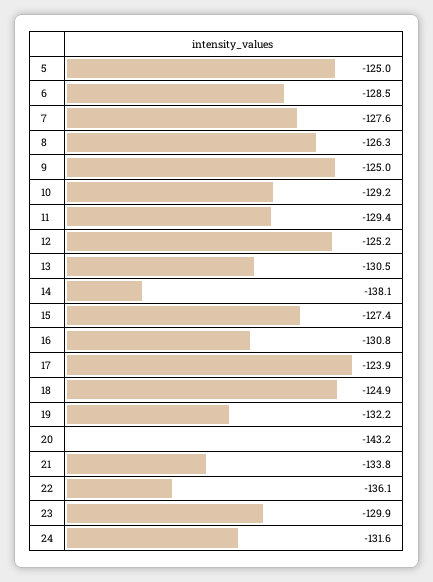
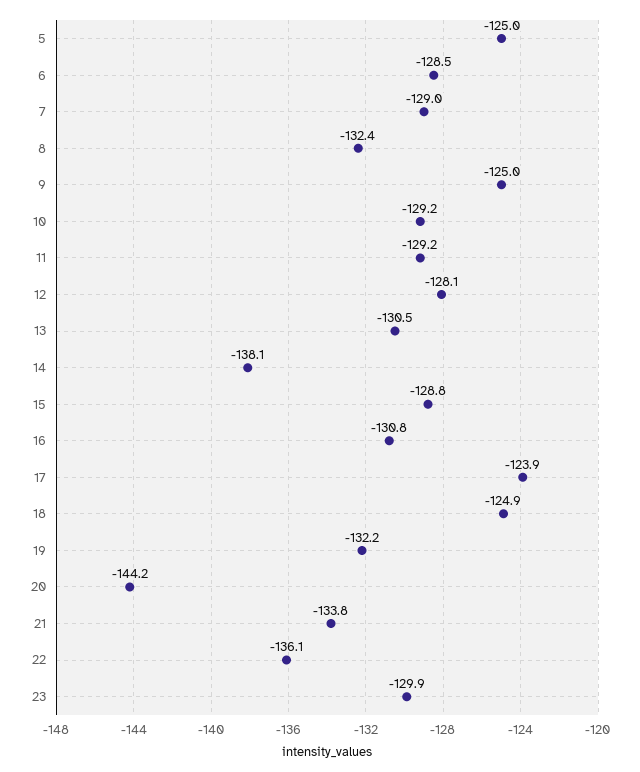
  {
    "5": -125,
    "6": -128.5,
-   "7": -127.6,
+   "7": -129,
-   "8": -126.3,
+   "8": -132.4,
    "9": -125,
    "10": -129.2,
-   "11": -129.4,
+   "11": -129.2,
-   "12": -125.2,
+   "12": -128.1,
    "13": -130.5,
    "14": -138.1,
-   "15": -127.4,
+   "15": -128.8,
    "16": -130.8,
    "17": -123.9,
    "18": -124.9,
    "19": -132.2,
-   "20": -143.2,
+   "20": -144.2,
    "21": -133.8,
    "22": -136.1,
-   "23": -129.9,
+   "23": -129.9
-   "24": -131.6
  }

